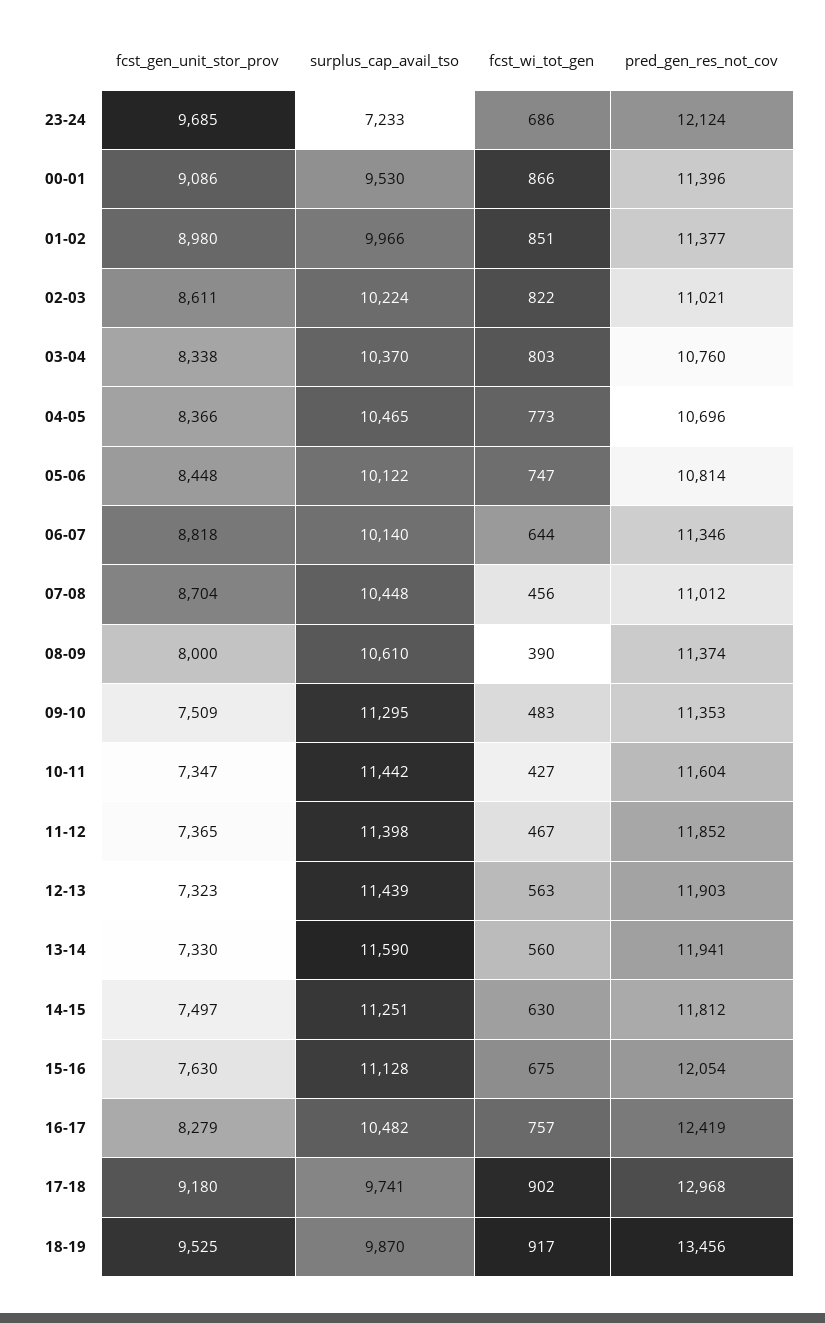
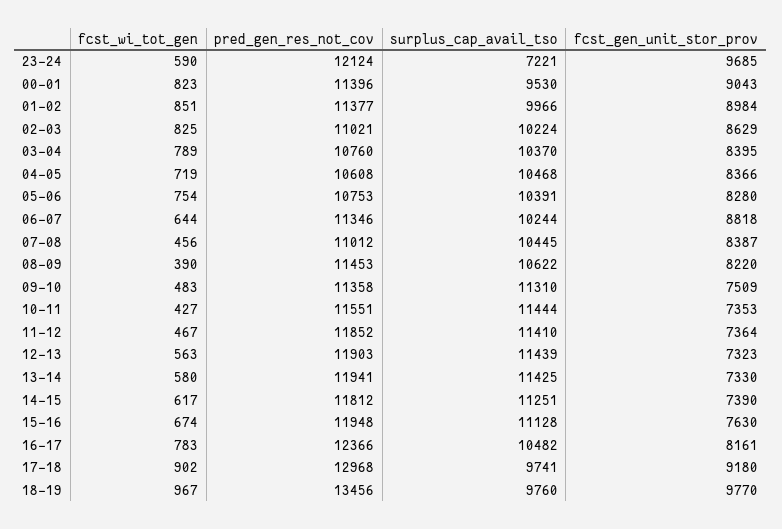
  {
    "fcst_gen_unit_stor_prov": {
      "23-24": 9685,
-     "00-01": 9086,
+     "00-01": 9043,
-     "01-02": 8980,
+     "01-02": 8984,
-     "02-03": 8611,
+     "02-03": 8629,
-     "03-04": 8338,
+     "03-04": 8395,
      "04-05": 8366,
-     "05-06": 8448,
+     "05-06": 8280,
      "06-07": 8818,
-     "07-08": 8704,
+     "07-08": 8387,
-     "08-09": 8000,
+     "08-09": 8220,
      "09-10": 7509,
-     "10-11": 7347,
+     "10-11": 7353,
-     "11-12": 7365,
+     "11-12": 7364,
      "12-13": 7323,
      "13-14": 7330,
-     "14-15": 7497,
+     "14-15": 7390,
      "15-16": 7630,
-     "16-17": 8279,
+     "16-17": 8161,
      "17-18": 9180,
-     "18-19": 9525
+     "18-19": 9770
    },
    "surplus_cap_avail_tso": {
-     "23-24": 7233,
+     "23-24": 7221,
      "00-01": 9530,
      "01-02": 9966,
      "02-03": 10224,
      "03-04": 10370,
-     "04-05": 10465,
+     "04-05": 10468,
-     "05-06": 10122,
+     "05-06": 10391,
-     "06-07": 10140,
+     "06-07": 10244,
-     "07-08": 10448,
+     "07-08": 10445,
-     "08-09": 10610,
+     "08-09": 10622,
-     "09-10": 11295,
+     "09-10": 11310,
-     "10-11": 11442,
+     "10-11": 11444,
-     "11-12": 11398,
+     "11-12": 11410,
      "12-13": 11439,
-     "13-14": 11590,
+     "13-14": 11425,
      "14-15": 11251,
      "15-16": 11128,
      "16-17": 10482,
      "17-18": 9741,
-     "18-19": 9870
+     "18-19": 9760
    },
    "fcst_wi_tot_gen": {
-     "23-24": 686,
+     "23-24": 590,
-     "00-01": 866,
+     "00-01": 823,
      "01-02": 851,
-     "02-03": 822,
+     "02-03": 825,
-     "03-04": 803,
+     "03-04": 789,
-     "04-05": 773,
+     "04-05": 719,
-     "05-06": 747,
+     "05-06": 754,
      "06-07": 644,
      "07-08": 456,
      "08-09": 390,
      "09-10": 483,
      "10-11": 427,
      "11-12": 467,
      "12-13": 563,
-     "13-14": 560,
+     "13-14": 580,
-     "14-15": 630,
+     "14-15": 617,
-     "15-16": 675,
+     "15-16": 674,
-     "16-17": 757,
+     "16-17": 783,
      "17-18": 902,
-     "18-19": 917
+     "18-19": 967
    },
    "pred_gen_res_not_cov": {
      "23-24": 12124,
      "00-01": 11396,
      "01-02": 11377,
      "02-03": 11021,
      "03-04": 10760,
-     "04-05": 10696,
+     "04-05": 10608,
-     "05-06": 10814,
+     "05-06": 10753,
      "06-07": 11346,
      "07-08": 11012,
-     "08-09": 11374,
+     "08-09": 11453,
-     "09-10": 11353,
+     "09-10": 11358,
-     "10-11": 11604,
+     "10-11": 11551,
      "11-12": 11852,
      "12-13": 11903,
      "13-14": 11941,
      "14-15": 11812,
-     "15-16": 12054,
+     "15-16": 11948,
-     "16-17": 12419,
+     "16-17": 12366,
      "17-18": 12968,
      "18-19": 13456
    }
  }

